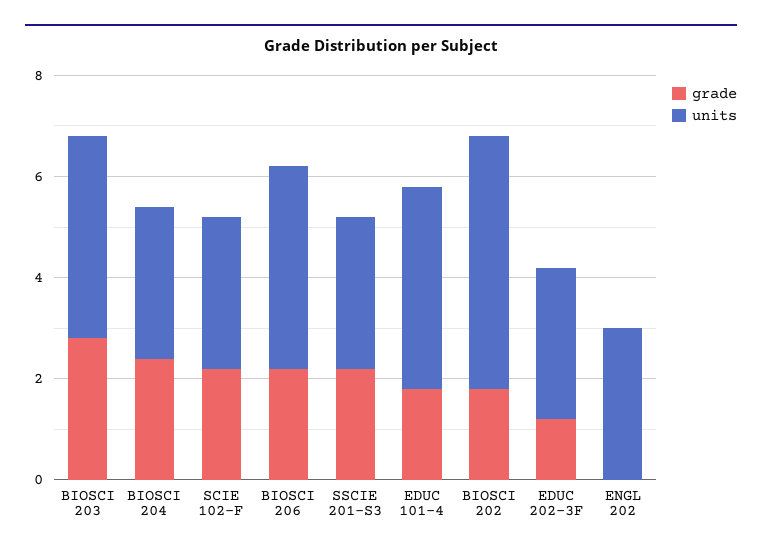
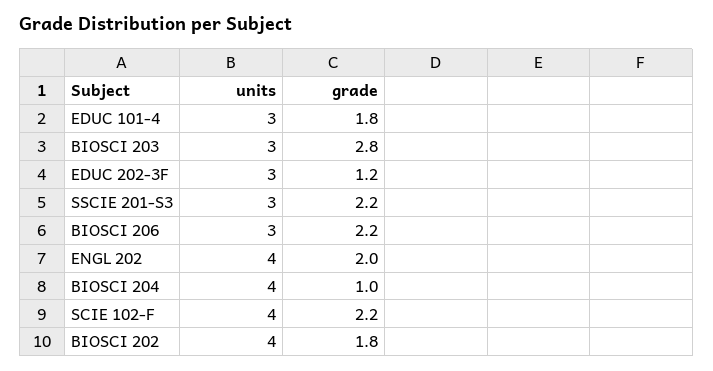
  {
    "grade": {
      "BIOSCI 203": 2.8,
-     "BIOSCI 204": 2.5,
+     "BIOSCI 204": 1,
      "SCIE 102-F": 2.2,
      "BIOSCI 206": 2.2,
      "SSCIE 201-S3": 2.2,
      "EDUC 101-4": 1.8,
      "BIOSCI 202": 1.8,
      "EDUC 202-3F": 1.2,
-     "ENGL 202": 0
+     "ENGL 202": 2
    },
    "units": {
-     "BIOSCI 203": 4,
+     "BIOSCI 203": 3,
-     "BIOSCI 204": 3,
+     "BIOSCI 204": 4,
-     "SCIE 102-F": 3,
+     "SCIE 102-F": 4,
-     "BIOSCI 206": 4,
+     "BIOSCI 206": 3,
      "SSCIE 201-S3": 3,
-     "EDUC 101-4": 4,
+     "EDUC 101-4": 3,
-     "BIOSCI 202": 5,
+     "BIOSCI 202": 4,
      "EDUC 202-3F": 3,
-     "ENGL 202": 3
+     "ENGL 202": 4
    }
  }

